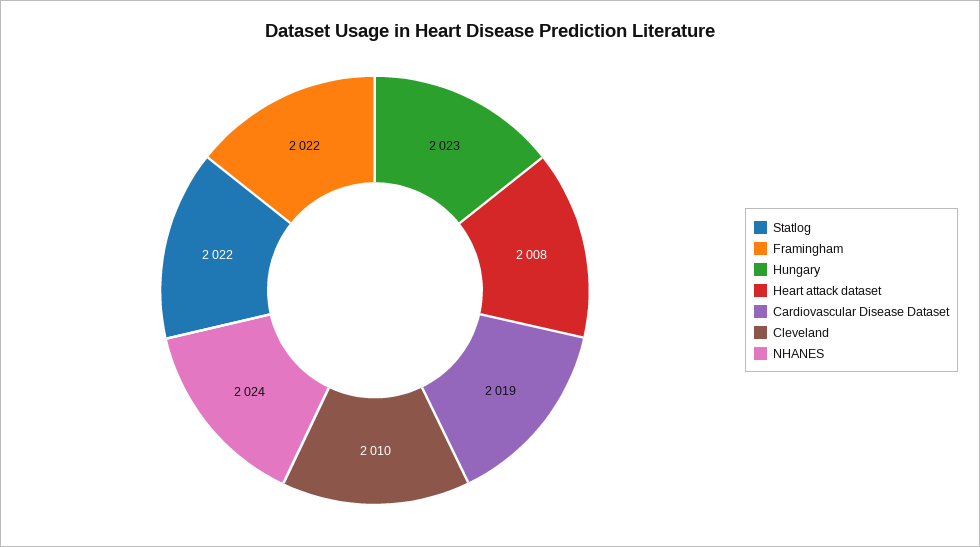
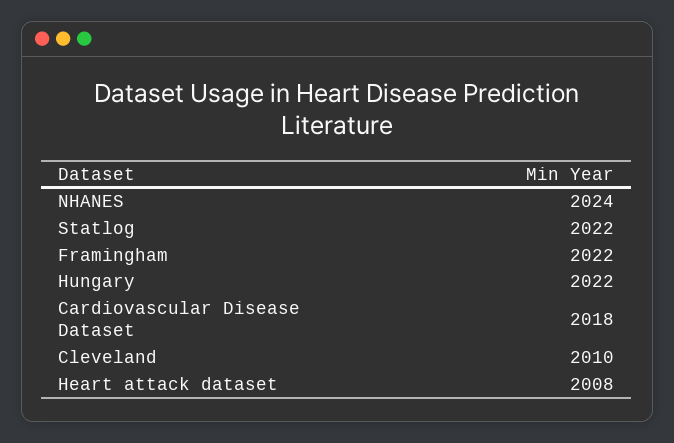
  {
    "Statlog": 2022,
    "Framingham": 2022,
-   "Hungary": 2023,
+   "Hungary": 2022,
    "Heart attack dataset": 2008,
-   "Cardiovascular Disease Dataset": 2019,
+   "Cardiovascular Disease Dataset": 2018,
    "Cleveland": 2010,
    "NHANES": 2024
  }

